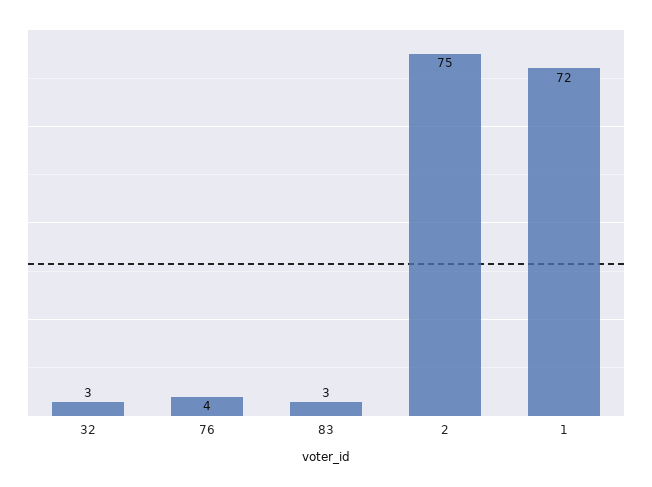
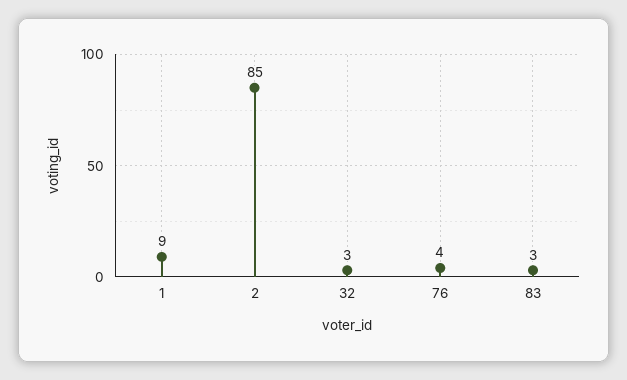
  {
    "32": 3,
    "76": 4,
    "83": 3,
-   "2": 75,
+   "2": 85,
-   "1": 72
+   "1": 9
  }

